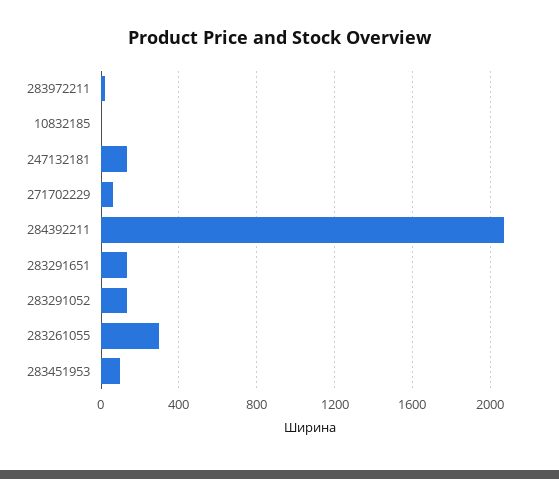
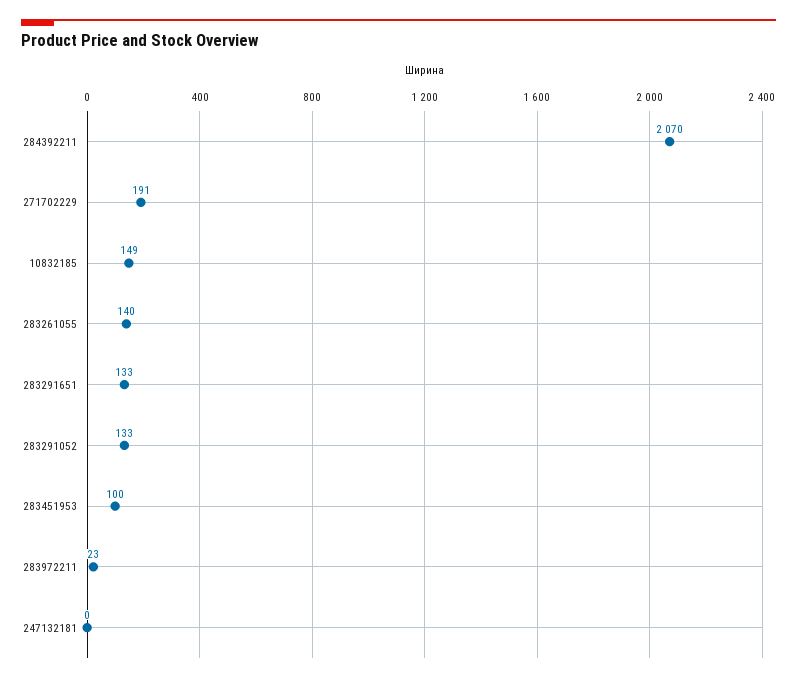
  {
    "283972211": 23,
-   "10832185": 0,
+   "10832185": 149,
-   "247132181": 150,
+   "247132181": 0,
-   "271702229": 50,
+   "271702229": 191,
    "284392211": 2070,
    "283291651": 133,
    "283291052": 133,
-   "283261055": 300,
+   "283261055": 140,
    "283451953": 100
  }

